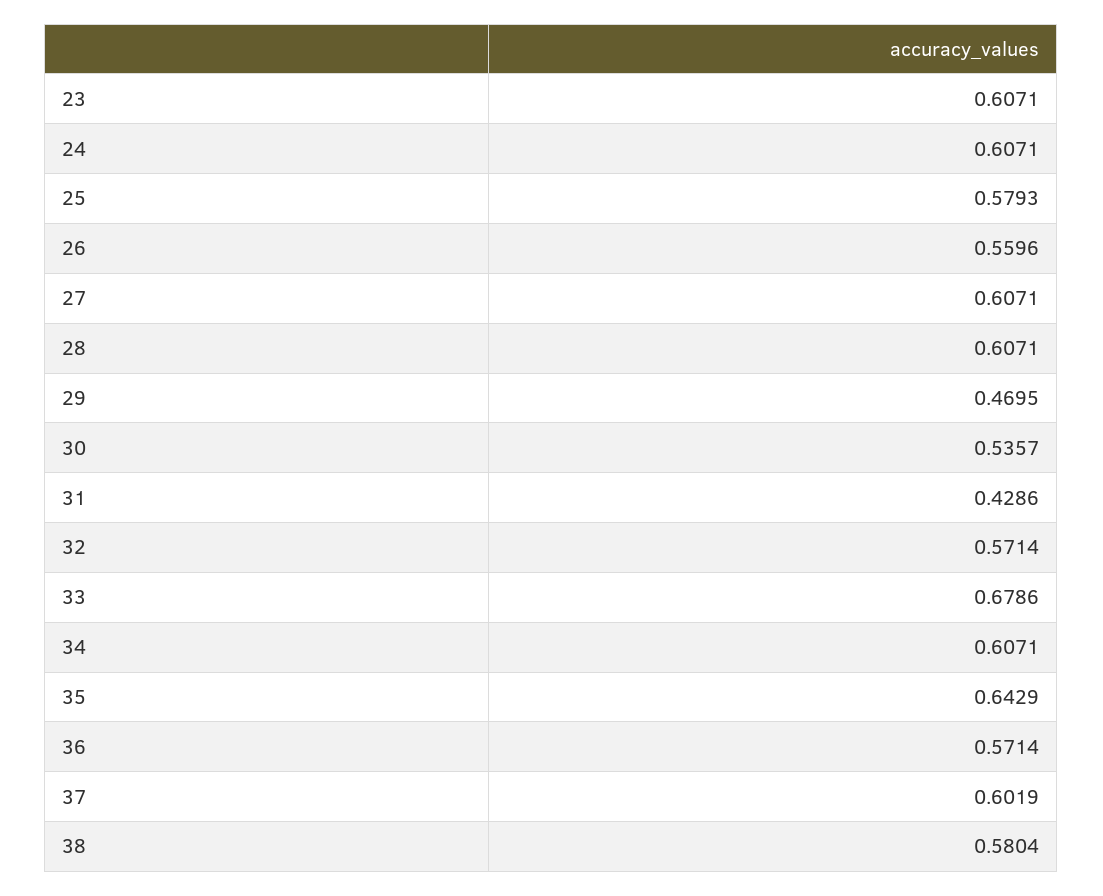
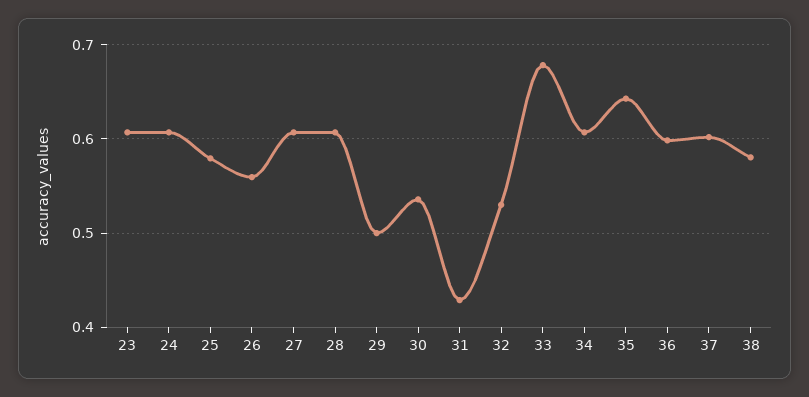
  {
    "23": 0.6071,
    "24": 0.6071,
    "25": 0.5793,
    "26": 0.5596,
    "27": 0.6071,
    "28": 0.6071,
-   "29": 0.4695,
+   "29": 0.5,
    "30": 0.5357,
    "31": 0.4286,
-   "32": 0.5714,
+   "32": 0.53,
    "33": 0.6786,
    "34": 0.6071,
    "35": 0.6429,
-   "36": 0.5714,
+   "36": 0.6,
    "37": 0.6019,
    "38": 0.5804
  }

